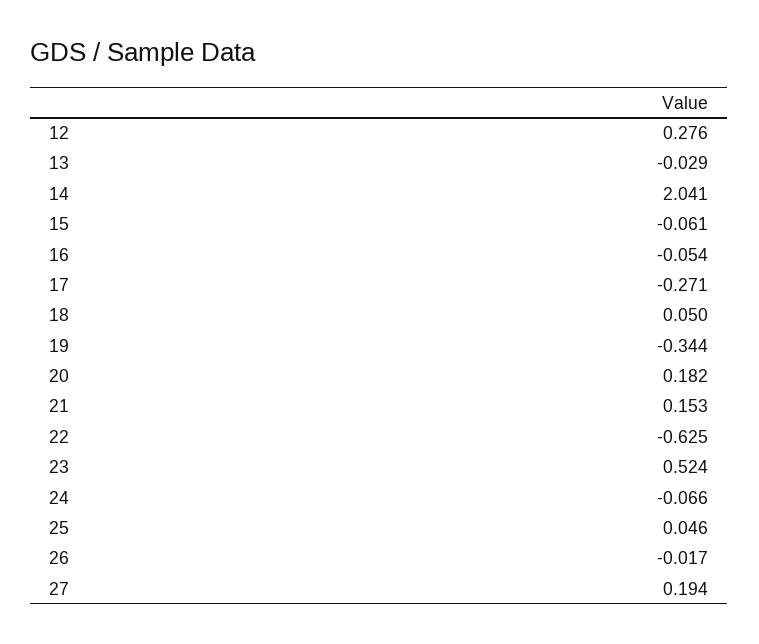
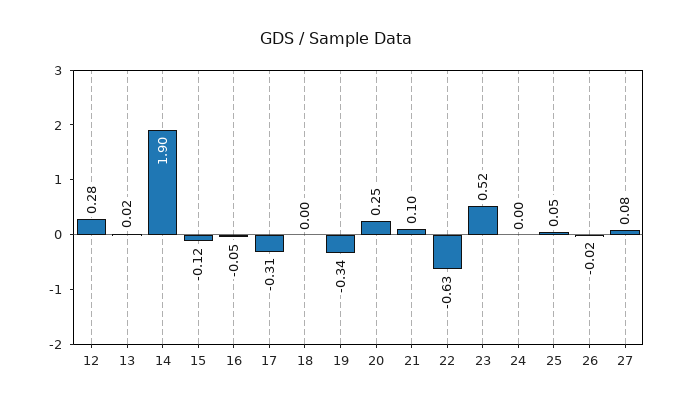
  {
    "12": 0.276,
-   "13": -0.029,
+   "13": 0.02,
-   "14": 2.041,
+   "14": 1.9,
-   "15": -0.061,
+   "15": -0.12,
    "16": -0.054,
-   "17": -0.271,
+   "17": -0.31,
-   "18": 0.05,
+   "18": 0,
    "19": -0.344,
-   "20": 0.182,
+   "20": 0.25,
-   "21": 0.153,
+   "21": 0.1,
    "22": -0.625,
    "23": 0.524,
-   "24": -0.066,
+   "24": 0,
    "25": 0.046,
    "26": -0.017,
-   "27": 0.194
+   "27": 0.08
  }

